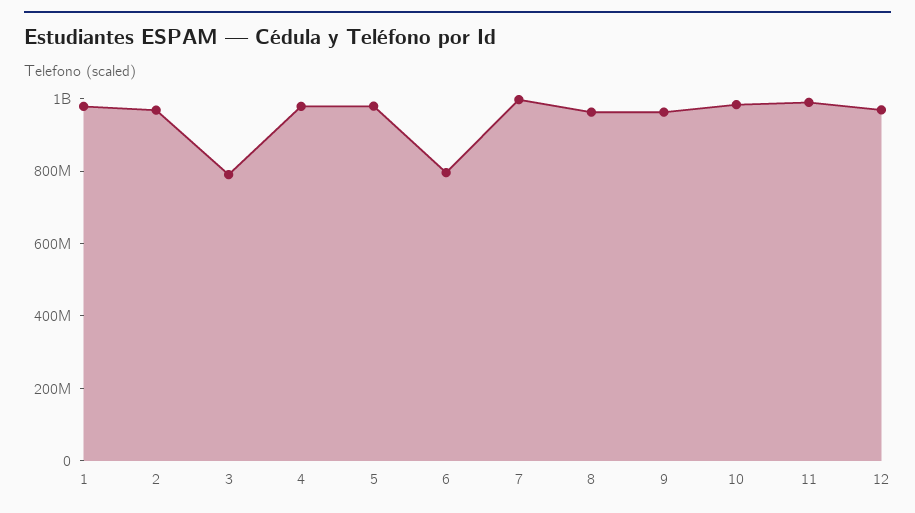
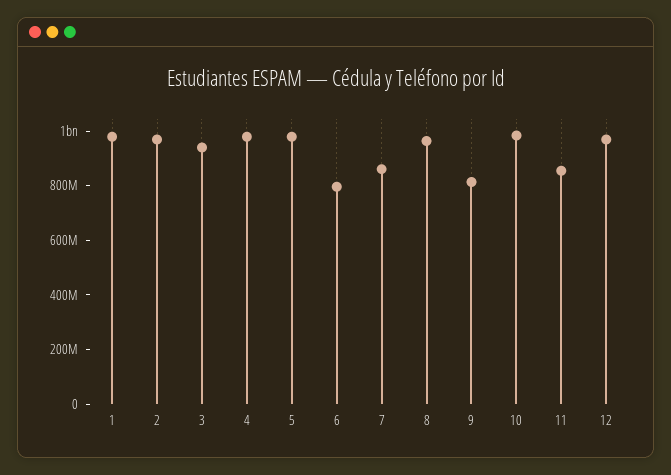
  {
    "1": 1000000000,
    "2": 950000000,
-   "3": 800000000,
+   "3": 950000000,
    "4": 1000000000,
    "5": 1000000000,
    "6": 800000000,
-   "7": 1000000000,
+   "7": 850000000,
    "8": 950000000,
-   "9": 950000000,
+   "9": 800000000,
    "10": 1000000000,
-   "11": 1000000000,
+   "11": 850000000,
    "12": 950000000
  }

